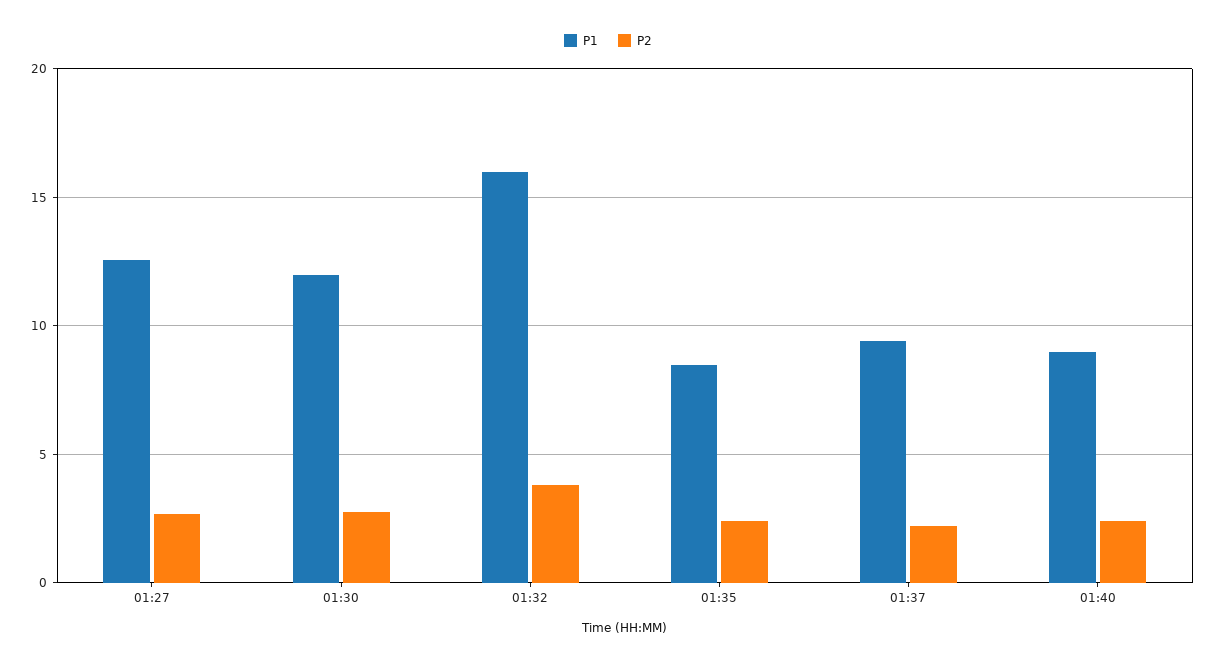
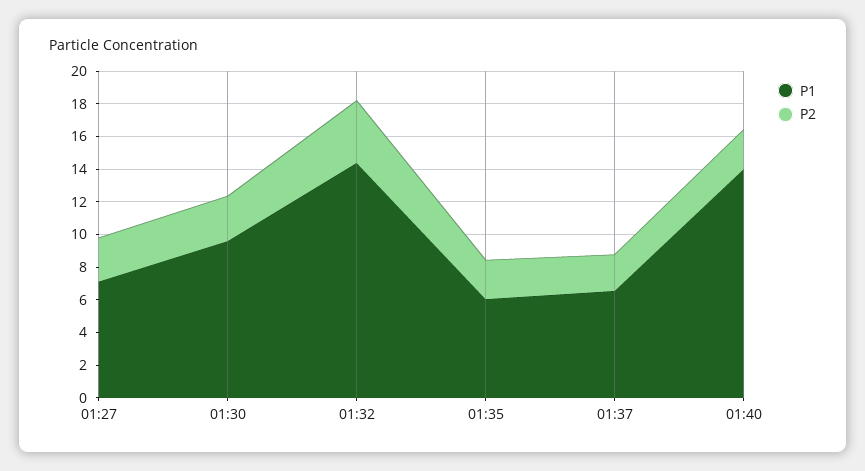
  {
    "P1": {
-     "01:27": 12.5,
+     "01:27": 7,
-     "01:30": 12,
+     "01:30": 9.5,
-     "01:32": 16,
+     "01:32": 14.5,
-     "01:35": 8.5,
+     "01:35": 6,
-     "01:37": 9.5,
+     "01:37": 6.5,
-     "01:40": 9
+     "01:40": 14
    },
    "P2": {
      "01:27": 2.5,
      "01:30": 3,
      "01:32": 4,
      "01:35": 2.5,
      "01:37": 2,
      "01:40": 2.5
    }
  }

